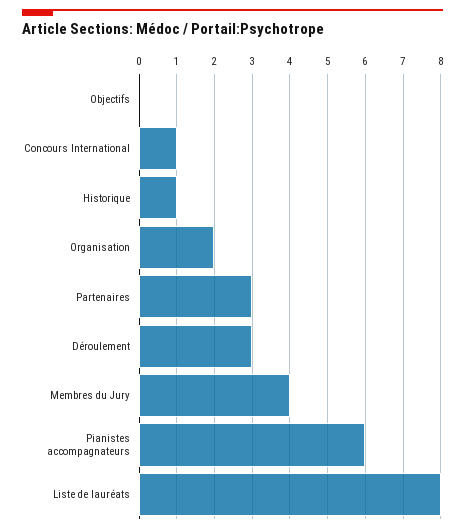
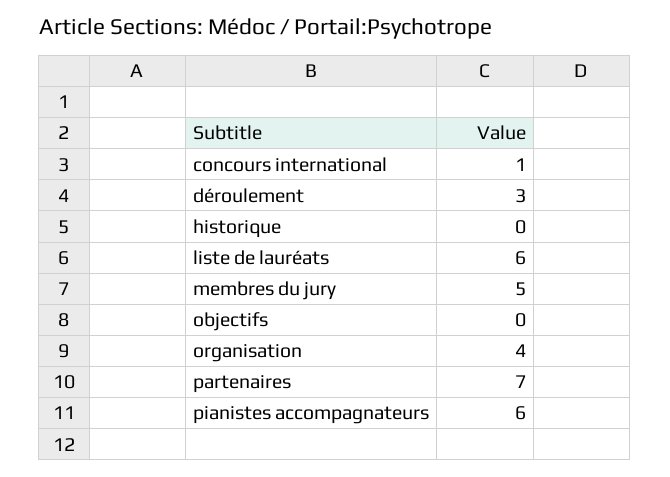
  {
    "Objectifs": 0,
    "Concours International": 1,
-   "Historique": 1,
+   "Historique": 0,
-   "Organisation": 2,
+   "Organisation": 4,
-   "Partenaires": 3,
+   "Partenaires": 7,
    "Déroulement": 3,
-   "Membres du Jury": 4,
+   "Membres du Jury": 5,
    "Pianistes accompagnateurs": 6,
-   "Liste de lauréats": 8
+   "Liste de lauréats": 6
  }

